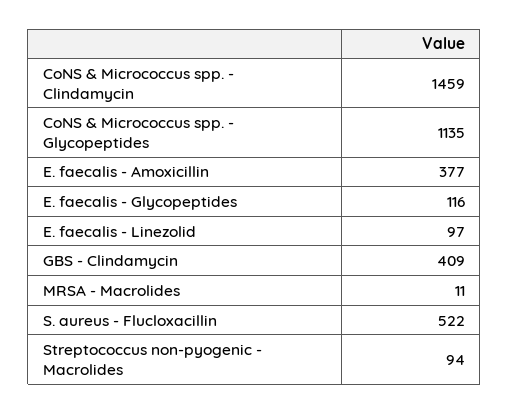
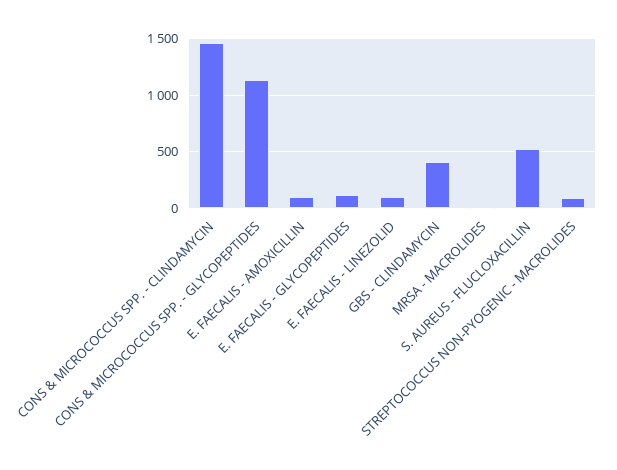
  {
    "CoNS & Micrococcus spp. - Clindamycin": 1459,
    "CoNS & Micrococcus spp. - Glycopeptides": 1135,
-   "E. faecalis - Amoxicillin": 377,
+   "E. faecalis - Amoxicillin": 100,
    "E. faecalis - Glycopeptides": 116,
    "E. faecalis - Linezolid": 97,
    "GBS - Clindamycin": 409,
    "MRSA - Macrolides": 11,
    "S. aureus - Flucloxacillin": 522,
    "Streptococcus non-pyogenic - Macrolides": 94
  }

